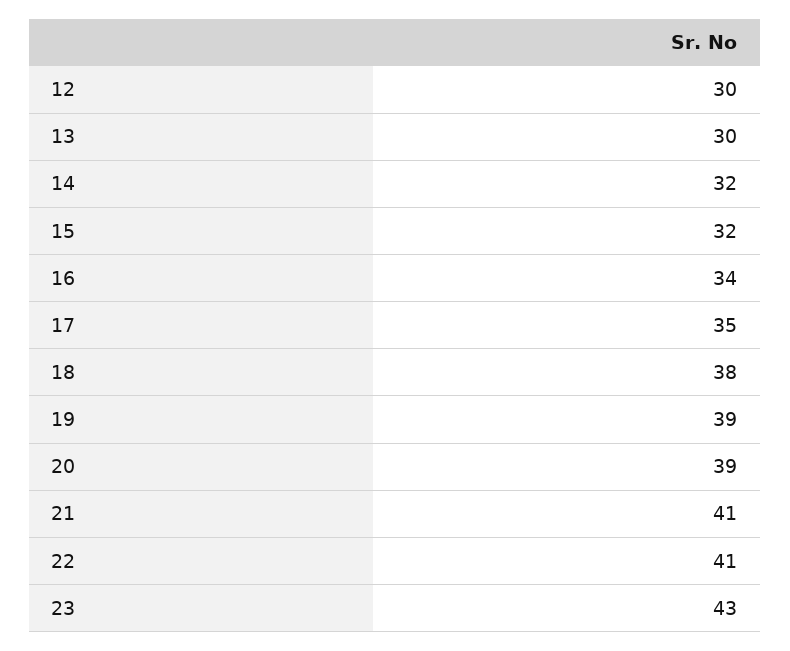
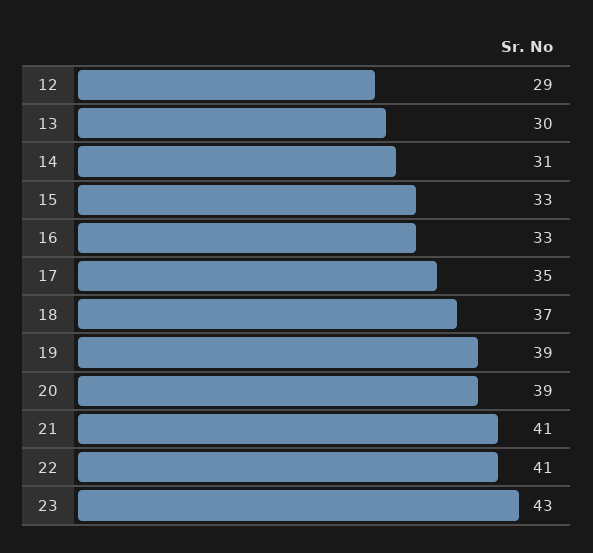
  {
-   "12": 30,
+   "12": 29,
    "13": 30,
-   "14": 32,
+   "14": 31,
-   "15": 32,
+   "15": 33,
-   "16": 34,
+   "16": 33,
    "17": 35,
-   "18": 38,
+   "18": 37,
    "19": 39,
    "20": 39,
    "21": 41,
    "22": 41,
    "23": 43
  }

